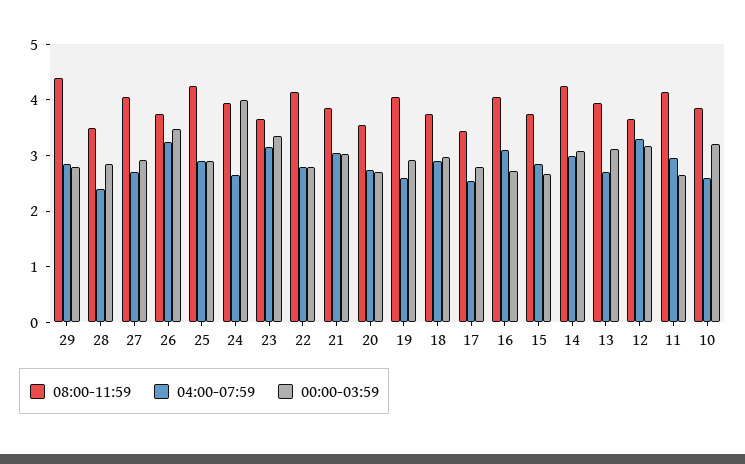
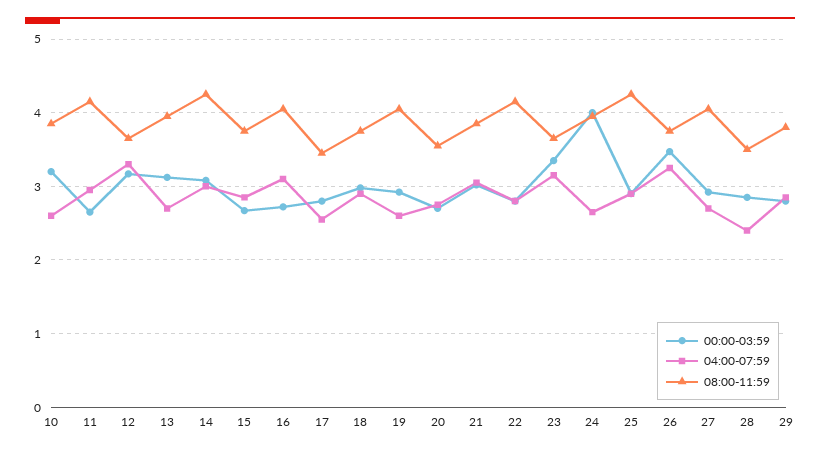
  {
    "08:00-11:59": {
-     "29": 4.4,
+     "29": 3.8,
      "28": 3.5,
      "27": 4.1,
      "26": 3.8,
      "25": 4.3,
      "24": 4,
      "23": 3.7,
      "22": 4.2,
      "21": 3.9,
      "20": 3.6,
      "19": 4.1,
      "18": 3.8,
      "17": 3.5,
      "16": 4.1,
      "15": 3.8,
      "14": 4.3,
      "13": 4,
      "12": 3.7,
      "11": 4.2,
      "10": 3.9
    },
    "04:00-07:59": {
      "29": 2.9,
      "28": 2.4,
      "27": 2.7,
      "26": 3.3,
      "25": 2.9,
      "24": 2.7,
      "23": 3.2,
      "22": 2.8,
      "21": 3.1,
      "20": 2.8,
      "19": 2.6,
      "18": 2.9,
      "17": 2.6,
      "16": 3.1,
      "15": 2.9,
      "14": 3,
      "13": 2.7,
      "12": 3.3,
      "11": 3,
      "10": 2.6
    },
    "00:00-03:59": {
      "29": 2.8,
      "28": 2.9,
      "27": 2.9,
      "26": 3.5,
      "25": 2.9,
      "24": 4,
      "23": 3.4,
      "22": 2.8,
      "21": 3,
      "20": 2.7,
      "19": 2.9,
      "18": 3,
      "17": 2.8,
      "16": 2.7,
      "15": 2.7,
      "14": 3.1,
      "13": 3.1,
      "12": 3.2,
      "11": 2.7,
      "10": 3.2
    }
  }

